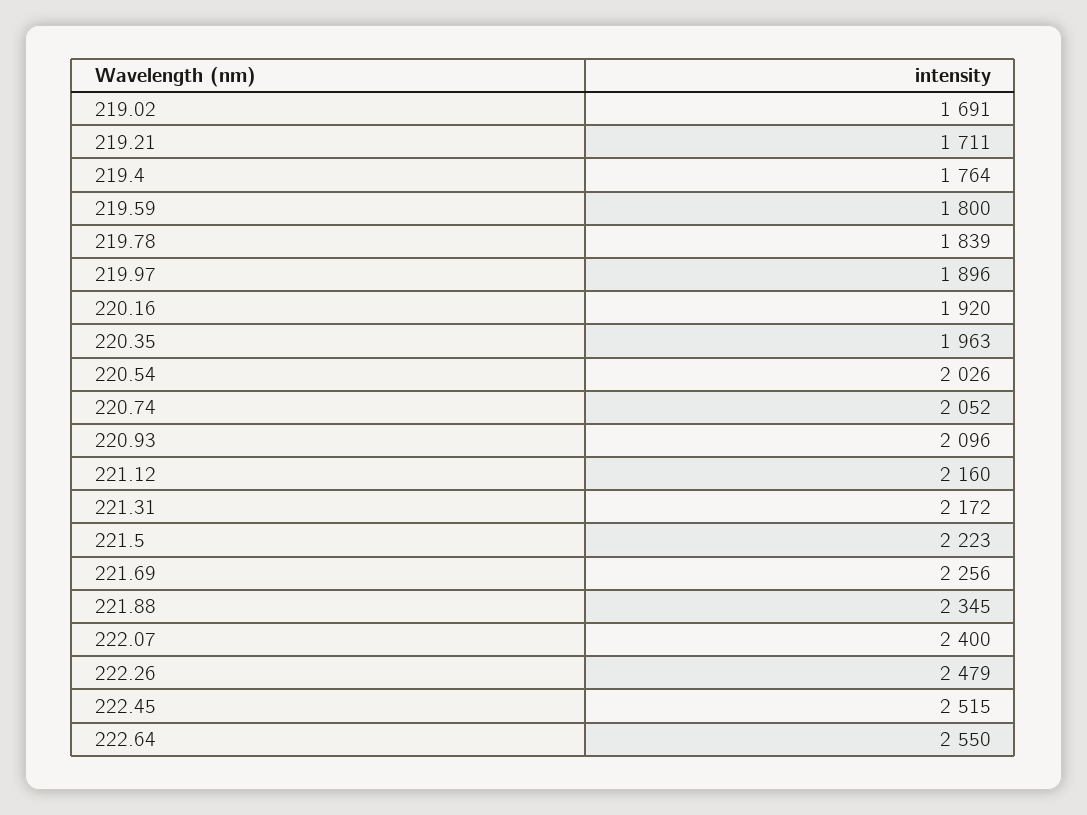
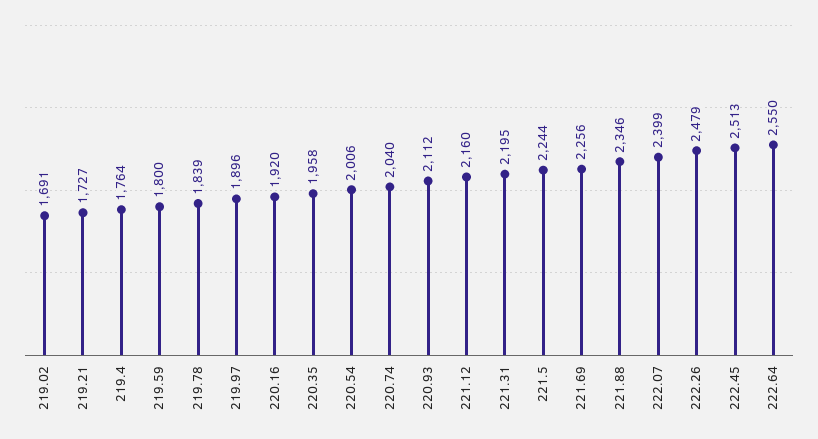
  {
    "219.02": 1691,
-   "219.21": 1711,
+   "219.21": 1727,
    "219.4": 1764,
    "219.59": 1800,
    "219.78": 1839,
    "219.97": 1896,
    "220.16": 1920,
-   "220.35": 1963,
+   "220.35": 1958,
-   "220.54": 2026,
+   "220.54": 2006,
-   "220.74": 2052,
+   "220.74": 2040,
-   "220.93": 2096,
+   "220.93": 2112,
    "221.12": 2160,
-   "221.31": 2172,
+   "221.31": 2195,
-   "221.5": 2223,
+   "221.5": 2244,
    "221.69": 2256,
-   "221.88": 2345,
+   "221.88": 2346,
-   "222.07": 2400,
+   "222.07": 2399,
    "222.26": 2479,
-   "222.45": 2515,
+   "222.45": 2513,
    "222.64": 2550
  }

